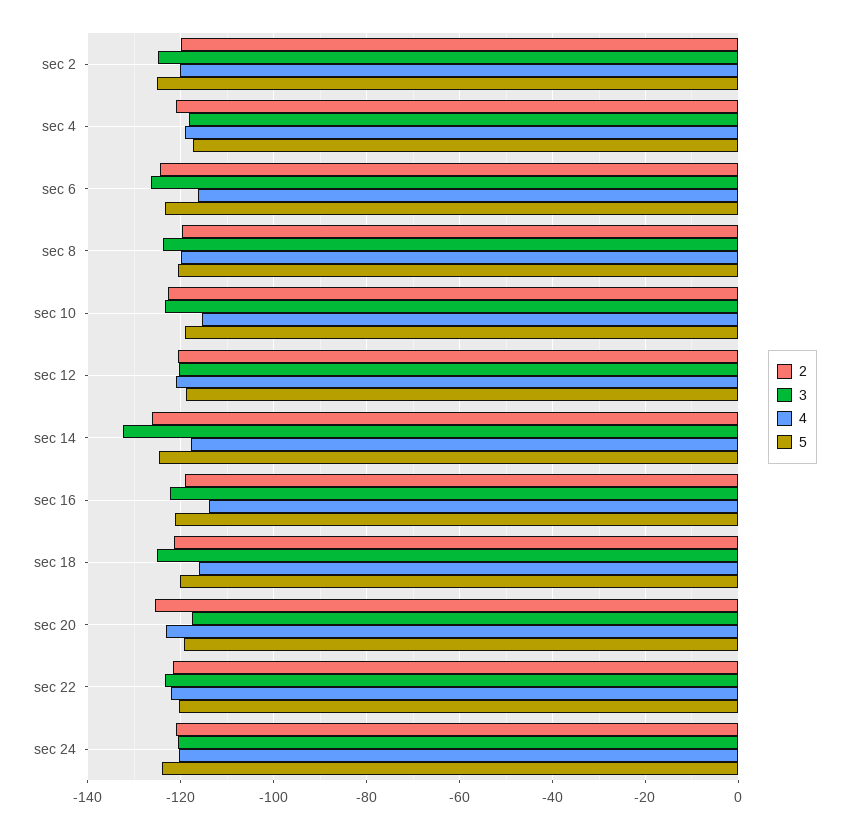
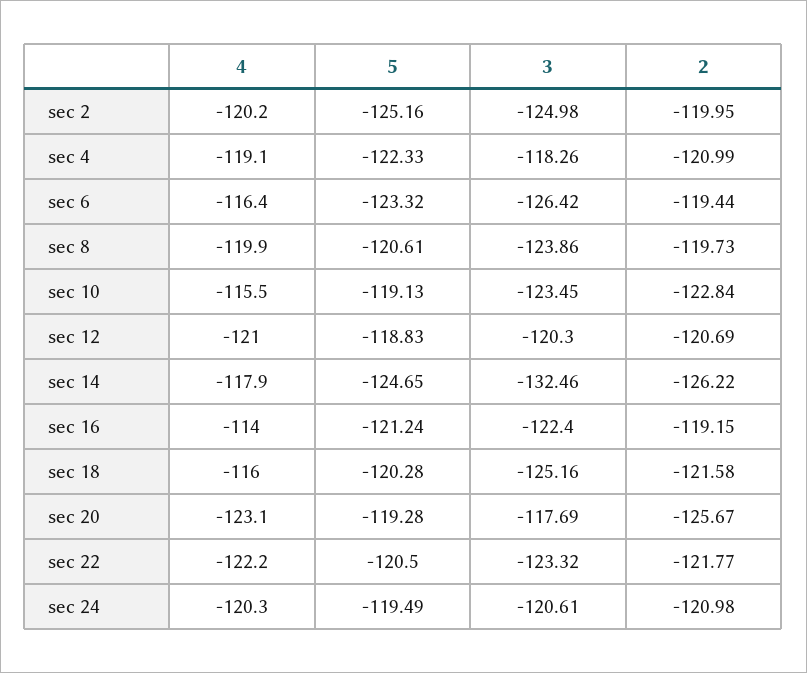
  {
    "2": {
      "sec 2": -119.95,
      "sec 4": -120.99,
-     "sec 6": -124,
+     "sec 6": -119.44,
      "sec 8": -119.73,
      "sec 10": -122.84,
      "sec 12": -120.69,
      "sec 14": -126.22,
      "sec 16": -119.15,
      "sec 18": -121.58,
      "sec 20": -125.67,
      "sec 22": -121.77,
      "sec 24": -120.98
    },
    "3": {
      "sec 2": -124.98,
      "sec 4": -118.26,
      "sec 6": -126.42,
      "sec 8": -123.86,
      "sec 10": -123.45,
      "sec 12": -120.3,
      "sec 14": -132.46,
      "sec 16": -122.4,
      "sec 18": -125.16,
      "sec 20": -117.69,
      "sec 22": -123.32,
      "sec 24": -120.61
    },
    "4": {
      "sec 2": -120.2,
      "sec 4": -119.1,
      "sec 6": -116.4,
      "sec 8": -119.9,
      "sec 10": -115.5,
      "sec 12": -121,
      "sec 14": -117.9,
      "sec 16": -114,
      "sec 18": -116,
      "sec 20": -123.1,
      "sec 22": -122.2,
      "sec 24": -120.3
    },
    "5": {
      "sec 2": -125.16,
-     "sec 4": -118,
+     "sec 4": -122.33,
      "sec 6": -123.32,
      "sec 8": -120.61,
      "sec 10": -119.13,
      "sec 12": -118.83,
      "sec 14": -124.65,
      "sec 16": -121.24,
      "sec 18": -120.28,
      "sec 20": -119.28,
      "sec 22": -120.5,
-     "sec 24": -124
+     "sec 24": -119.49
    }
  }

